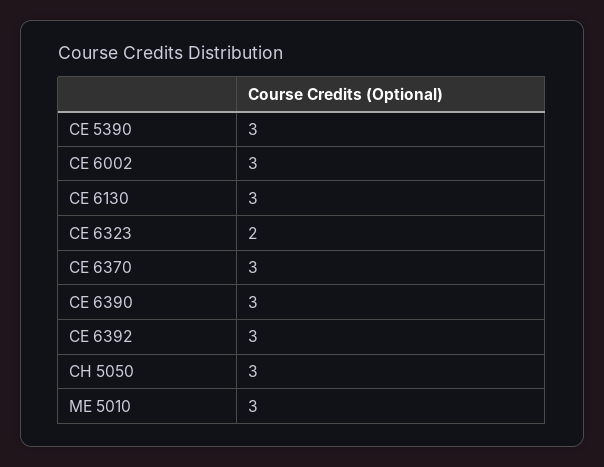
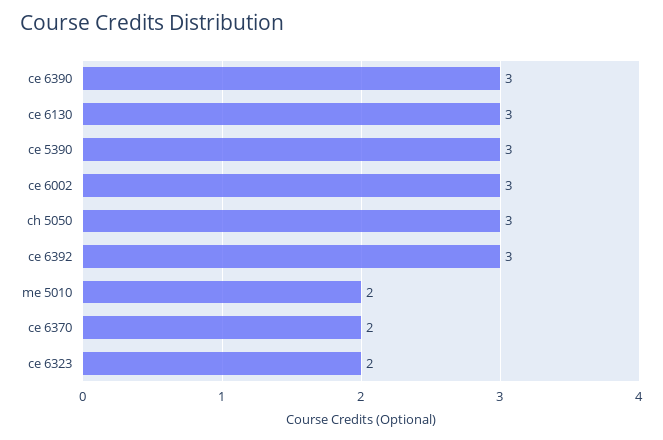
  {
    "CE 5390": 3,
    "CE 6002": 3,
    "CE 6130": 3,
    "CE 6323": 2,
-   "CE 6370": 3,
+   "CE 6370": 2,
    "CE 6390": 3,
    "CE 6392": 3,
    "CH 5050": 3,
-   "ME 5010": 3
+   "ME 5010": 2
  }

